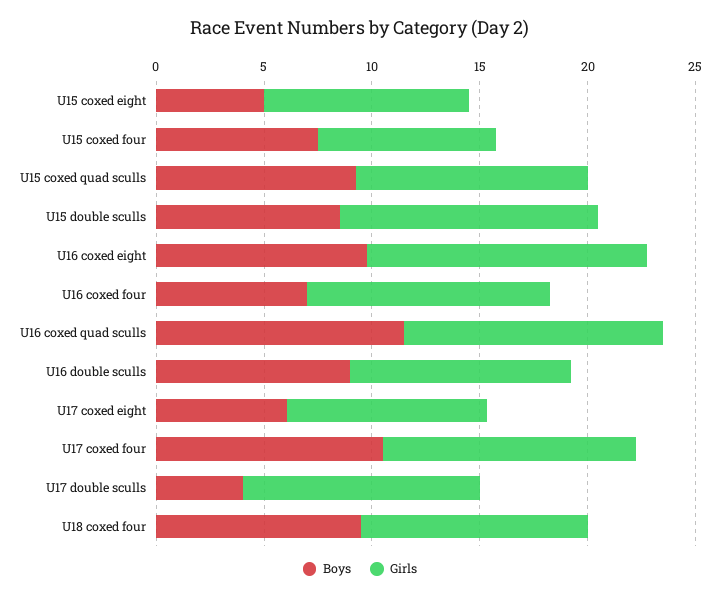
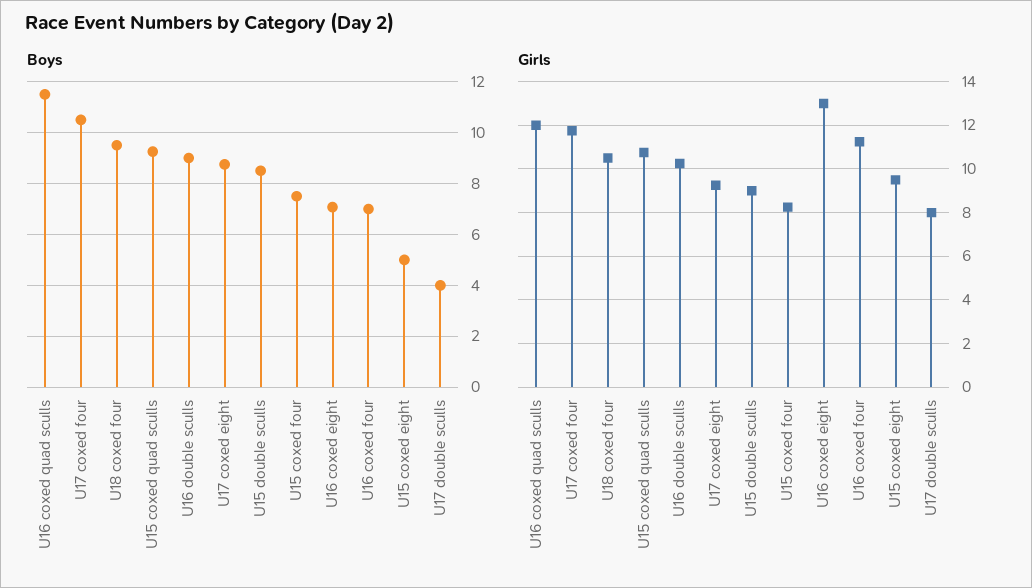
  {
    "Boys": {
      "U15 coxed eight": 5,
      "U15 coxed four": 7.5,
      "U15 coxed quad sculls": 9.25,
      "U15 double sculls": 8.5,
-     "U16 coxed eight": 10,
+     "U16 coxed eight": 7,
      "U16 coxed four": 7,
      "U16 coxed quad sculls": 11.5,
      "U16 double sculls": 9,
-     "U17 coxed eight": 6,
+     "U17 coxed eight": 8.75,
      "U17 coxed four": 10.5,
      "U17 double sculls": 4,
      "U18 coxed four": 9.5
    },
    "Girls": {
      "U15 coxed eight": 9.5,
      "U15 coxed four": 8.5,
      "U15 coxed quad sculls": 11,
-     "U15 double sculls": 12,
+     "U15 double sculls": 9,
      "U16 coxed eight": 13,
      "U16 coxed four": 11.5,
      "U16 coxed quad sculls": 12,
      "U16 double sculls": 10.5,
      "U17 coxed eight": 9.5,
      "U17 coxed four": 12,
-     "U17 double sculls": 11,
+     "U17 double sculls": 8,
      "U18 coxed four": 10.5
    }
  }

